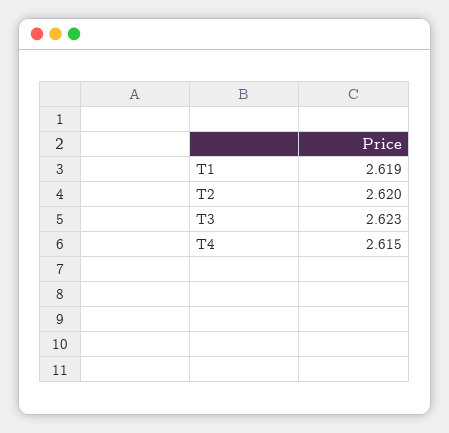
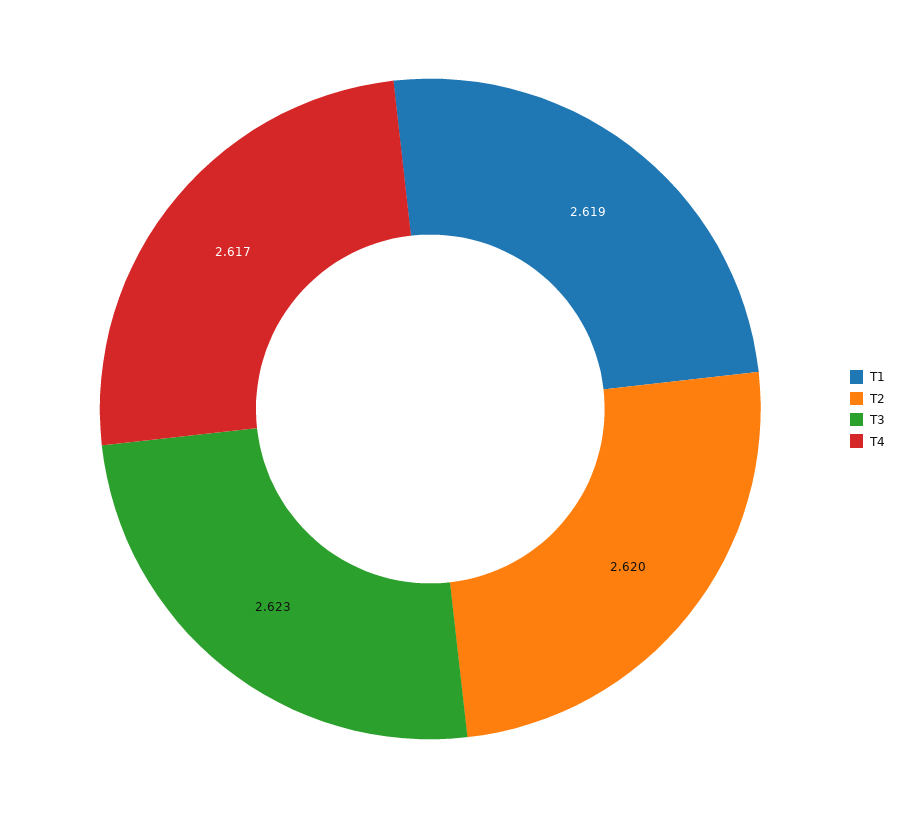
  {
    "T1": 2.619,
    "T2": 2.62,
    "T3": 2.623,
-   "T4": 2.615
+   "T4": 2.617
  }

